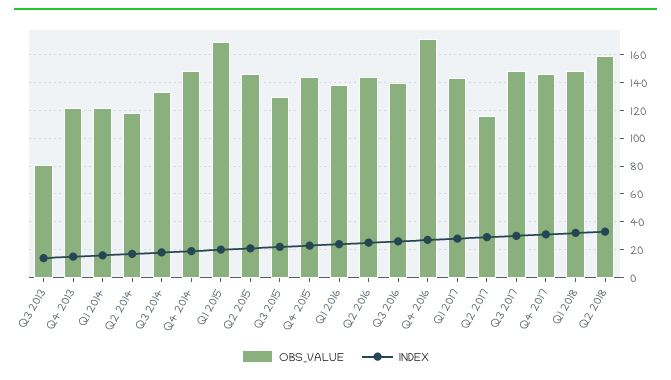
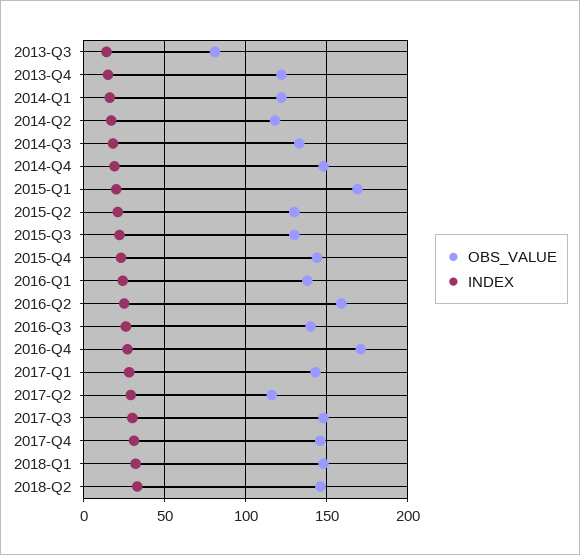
  {
    "OBS_VALUE": {
      "Q3 2013": 80,
      "Q4 2013": 120,
      "Q1 2014": 120,
      "Q2 2014": 120,
      "Q3 2014": 135,
      "Q4 2014": 150,
      "Q1 2015": 170,
-     "Q2 2015": 145,
+     "Q2 2015": 130,
      "Q3 2015": 130,
      "Q4 2015": 145,
      "Q1 2016": 140,
-     "Q2 2016": 145,
+     "Q2 2016": 160,
      "Q3 2016": 140,
      "Q4 2016": 170,
      "Q1 2017": 145,
      "Q2 2017": 115,
      "Q3 2017": 150,
      "Q4 2017": 145,
      "Q1 2018": 150,
-     "Q2 2018": 160
+     "Q2 2018": 145
    },
    "INDEX": {
      "Q3 2013": 15,
      "Q4 2013": 15,
      "Q1 2014": 15,
      "Q2 2014": 15,
      "Q3 2014": 20,
      "Q4 2014": 20,
      "Q1 2015": 20,
      "Q2 2015": 20,
      "Q3 2015": 20,
      "Q4 2015": 25,
      "Q1 2016": 25,
      "Q2 2016": 25,
      "Q3 2016": 25,
      "Q4 2016": 25,
      "Q1 2017": 30,
      "Q2 2017": 30,
      "Q3 2017": 30,
      "Q4 2017": 30,
      "Q1 2018": 30,
      "Q2 2018": 35
    }
  }

